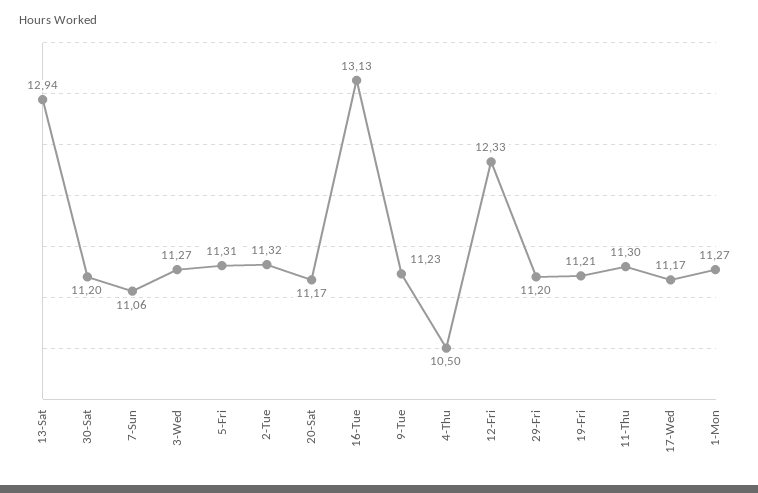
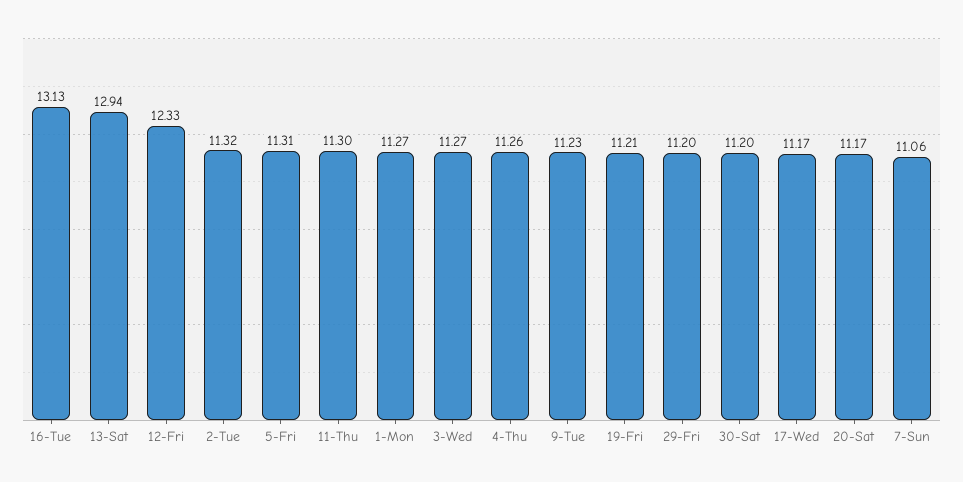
  {
    "13-Sat": 12.94,
    "30-Sat": 11.2,
    "7-Sun": 11.06,
    "3-Wed": 11.27,
    "5-Fri": 11.31,
    "2-Tue": 11.32,
    "20-Sat": 11.17,
    "16-Tue": 13.13,
    "9-Tue": 11.23,
-   "4-Thu": 10.5,
+   "4-Thu": 11.26,
    "12-Fri": 12.33,
    "29-Fri": 11.2,
    "19-Fri": 11.21,
    "11-Thu": 11.3,
    "17-Wed": 11.17,
    "1-Mon": 11.27
  }

